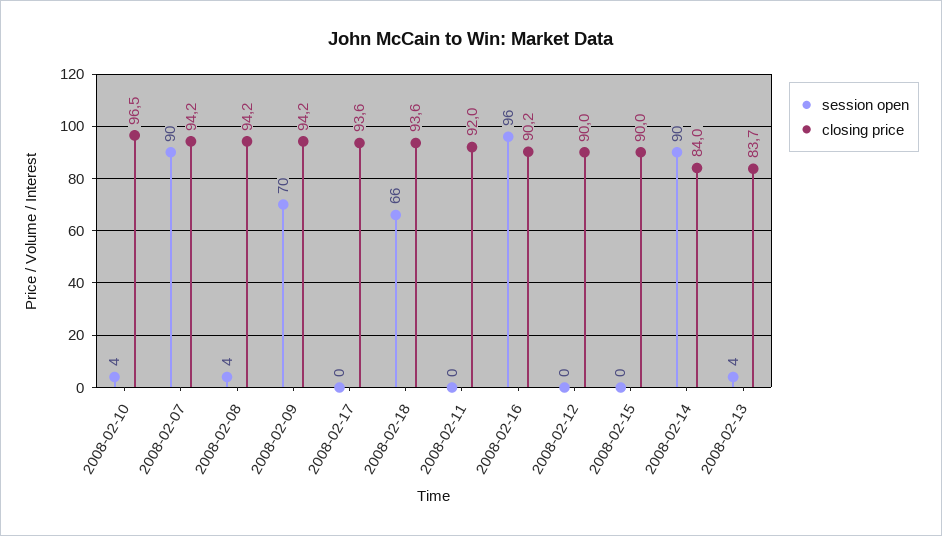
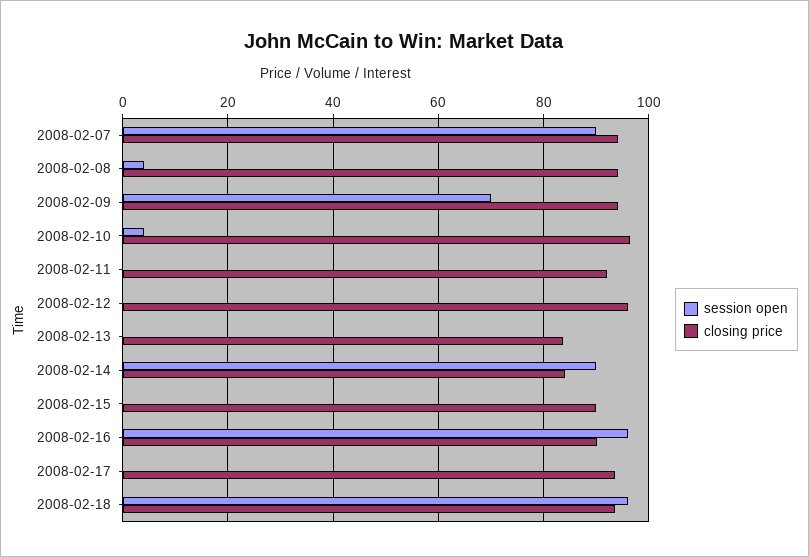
  {
    "session open": {
      "2008-02-10": 4,
      "2008-02-07": 90,
      "2008-02-08": 4,
      "2008-02-09": 70,
      "2008-02-17": 0,
-     "2008-02-18": 66,
+     "2008-02-18": 96,
      "2008-02-11": 0,
      "2008-02-16": 96,
      "2008-02-12": 0,
      "2008-02-15": 0,
      "2008-02-14": 90,
-     "2008-02-13": 4
+     "2008-02-13": 0
    },
    "closing price": {
      "2008-02-10": 96.5,
      "2008-02-07": 94.2,
      "2008-02-08": 94.2,
      "2008-02-09": 94.2,
      "2008-02-17": 93.6,
      "2008-02-18": 93.6,
      "2008-02-11": 92,
      "2008-02-16": 90.2,
-     "2008-02-12": 90,
+     "2008-02-12": 96,
      "2008-02-15": 90,
      "2008-02-14": 84,
      "2008-02-13": 83.7
    }
  }

